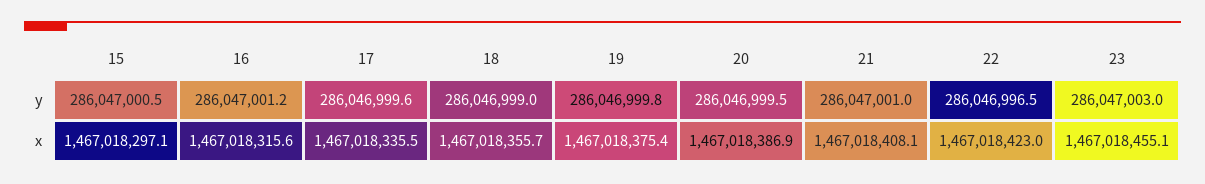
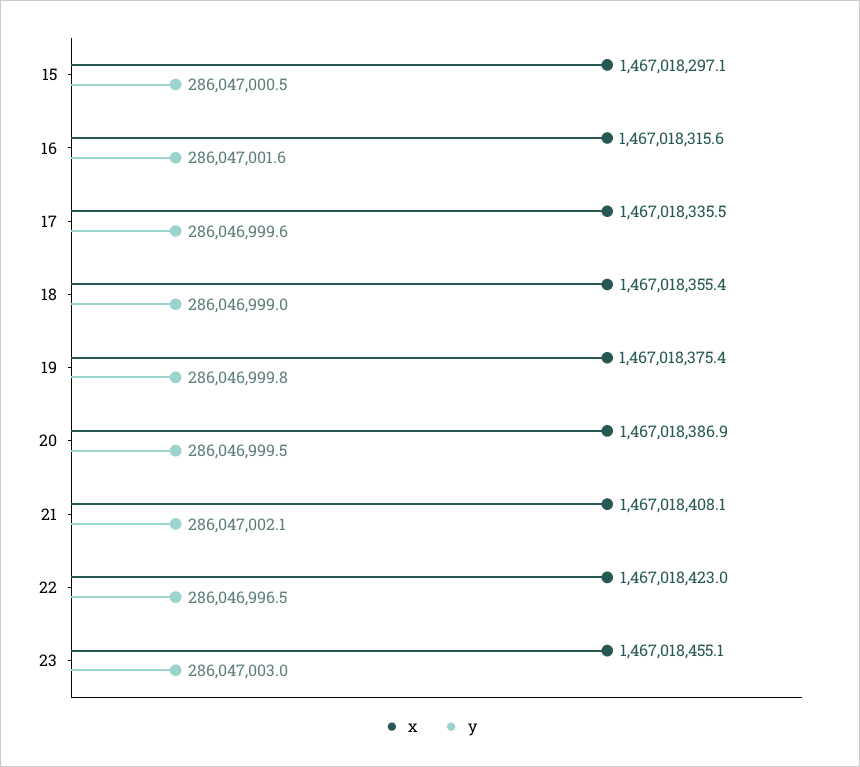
  {
    "y": {
      "15": 286047000.5,
-     "16": 286047001.2,
+     "16": 286047001.6,
      "17": 286046999.6,
      "18": 286046999,
      "19": 286046999.8,
      "20": 286046999.5,
-     "21": 286047001,
+     "21": 286047002.1,
      "22": 286046996.5,
      "23": 286047003
    },
    "x": {
      "15": 1467018297.1,
      "16": 1467018315.6,
      "17": 1467018335.5,
-     "18": 1467018355.7,
+     "18": 1467018355.4,
      "19": 1467018375.4,
      "20": 1467018386.9,
      "21": 1467018408.1,
      "22": 1467018423,
      "23": 1467018455.1
    }
  }

